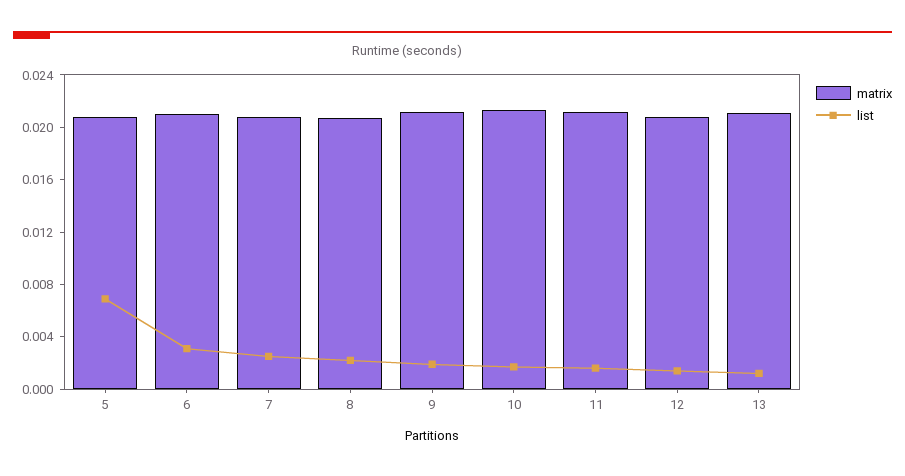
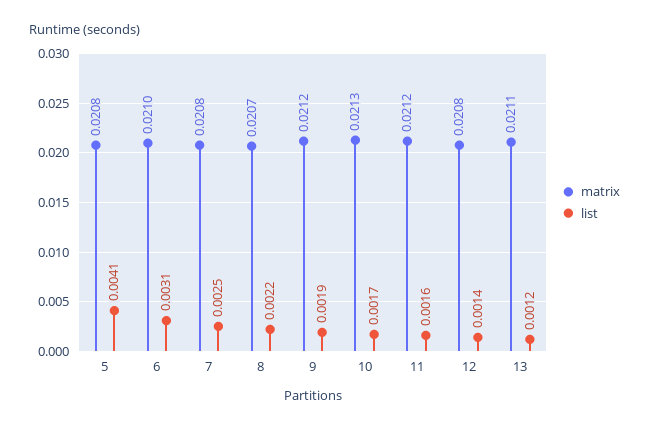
  {
    "matrix": {
      "5": 0.0208,
      "6": 0.021,
      "7": 0.0208,
      "8": 0.0207,
      "9": 0.0212,
      "10": 0.0213,
      "11": 0.0212,
      "12": 0.0208,
      "13": 0.0211
    },
    "list": {
-     "5": 0.007,
+     "5": 0.0041,
      "6": 0.0031,
      "7": 0.0025,
      "8": 0.0022,
      "9": 0.0019,
      "10": 0.0017,
      "11": 0.0016,
      "12": 0.0014,
      "13": 0.0012
    }
  }

